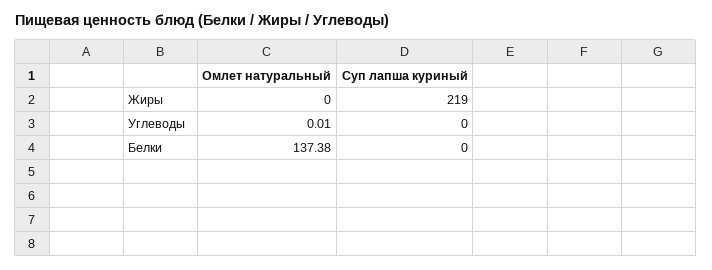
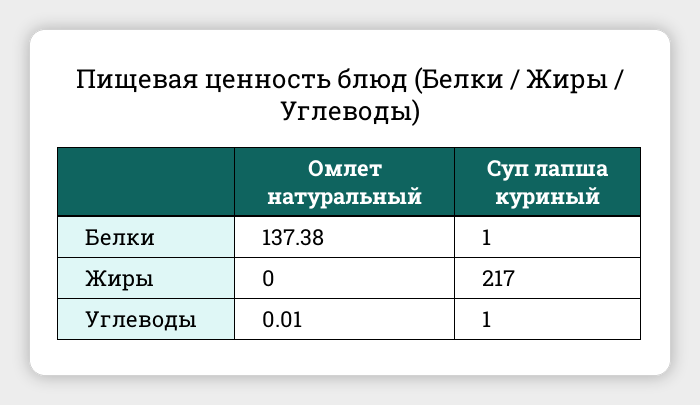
  {
    "Омлет натуральный": {
      "Жиры": 0,
      "Углеводы": 0.01,
      "Белки": 137.38
    },
    "Суп лапша куриный": {
-     "Жиры": 219,
+     "Жиры": 217,
-     "Углеводы": 0,
+     "Углеводы": 1,
-     "Белки": 0
+     "Белки": 1
    }
  }

